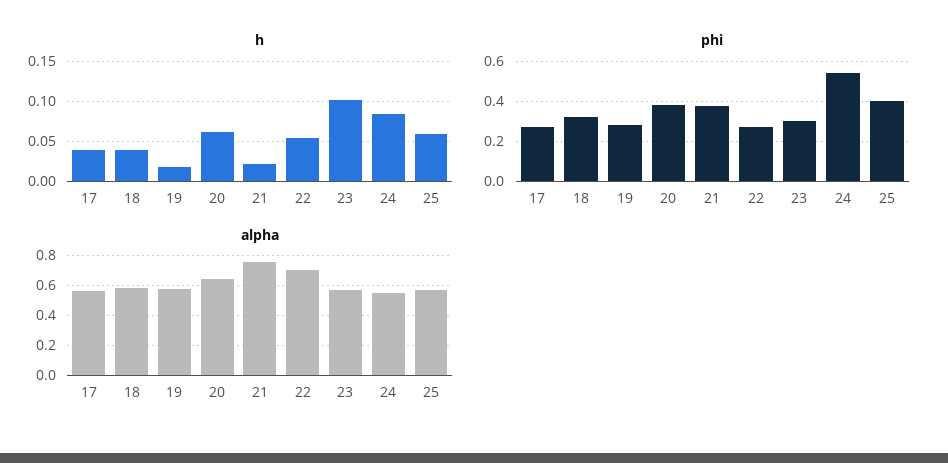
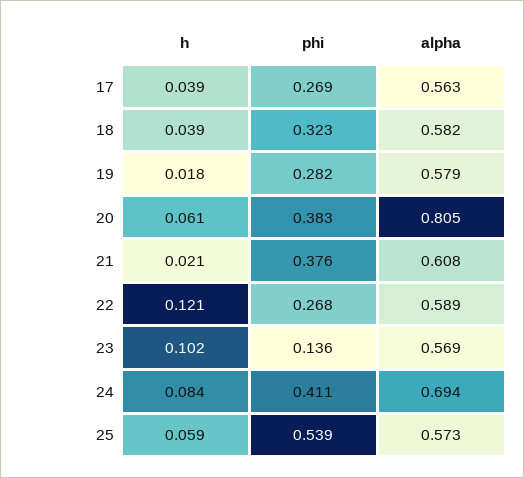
  {
    "h": {
      "17": 0.039,
      "18": 0.039,
      "19": 0.018,
      "20": 0.061,
      "21": 0.021,
-     "22": 0.05,
+     "22": 0.121,
      "23": 0.102,
      "24": 0.084,
      "25": 0.059
    },
    "phi": {
      "17": 0.269,
      "18": 0.323,
      "19": 0.282,
      "20": 0.383,
      "21": 0.376,
      "22": 0.268,
-     "23": 0.3,
+     "23": 0.136,
-     "24": 0.55,
+     "24": 0.411,
-     "25": 0.4
+     "25": 0.539
    },
    "alpha": {
      "17": 0.563,
      "18": 0.582,
      "19": 0.579,
-     "20": 0.65,
+     "20": 0.805,
-     "21": 0.75,
+     "21": 0.608,
-     "22": 0.7,
+     "22": 0.589,
      "23": 0.569,
-     "24": 0.55,
+     "24": 0.694,
      "25": 0.573
    }
  }

